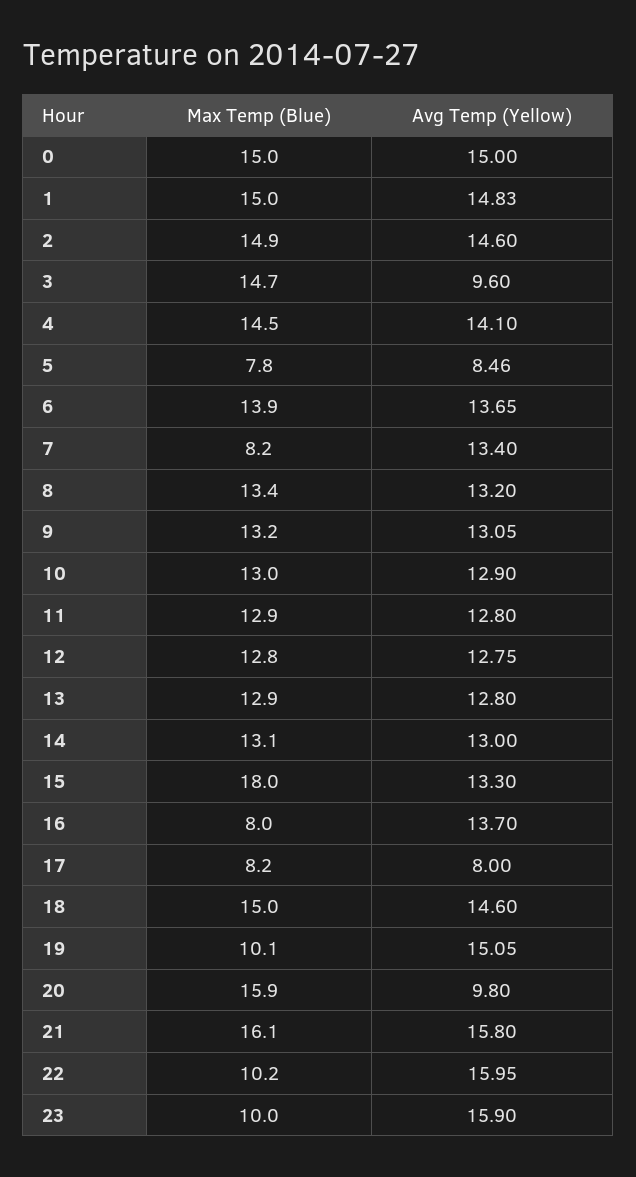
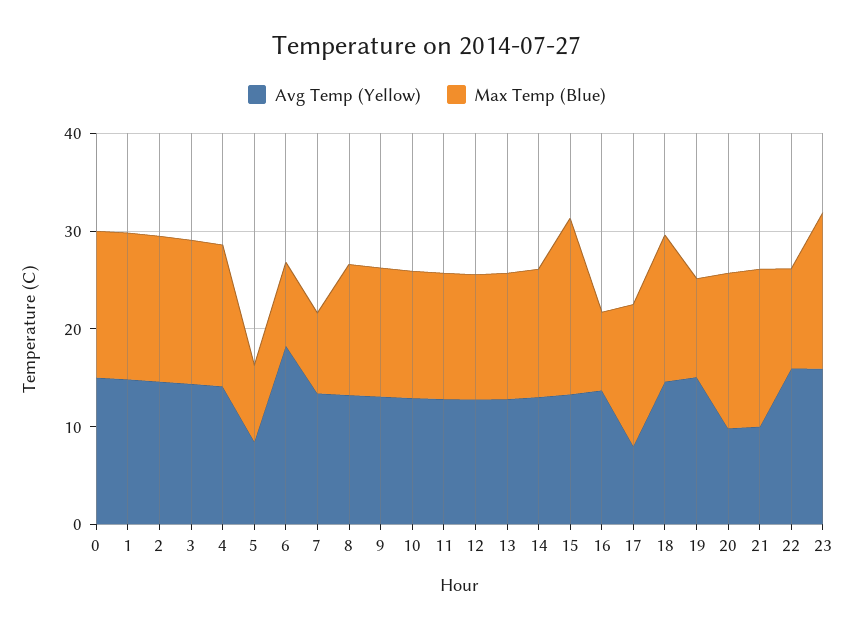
  {
    "Max Temp (Blue)": {
      "0": 15,
      "1": 15,
      "2": 14.9,
      "3": 14.7,
      "4": 14.5,
      "5": 7.8,
-     "6": 13.9,
+     "6": 8,
      "7": 8.2,
      "8": 13.4,
      "9": 13.2,
      "10": 13,
      "11": 12.9,
      "12": 12.8,
      "13": 12.9,
      "14": 13.1,
      "15": 18,
      "16": 8,
-     "17": 8.2,
+     "17": 14,
      "18": 15,
      "19": 10.1,
      "20": 15.9,
      "21": 16.1,
      "22": 10.2,
-     "23": 10
+     "23": 16
    },
    "Avg Temp (Yellow)": {
      "0": 15,
      "1": 14.83,
      "2": 14.6,
-     "3": 9.6,
+     "3": 14,
      "4": 14.1,
      "5": 8.46,
-     "6": 13.65,
+     "6": 18,
      "7": 13.4,
      "8": 13.2,
      "9": 13.05,
      "10": 12.9,
      "11": 12.8,
      "12": 12.75,
      "13": 12.8,
      "14": 13,
      "15": 13.3,
      "16": 13.7,
      "17": 8,
      "18": 14.6,
      "19": 15.05,
      "20": 9.8,
-     "21": 15.8,
+     "21": 10,
      "22": 15.95,
      "23": 15.9
    }
  }

